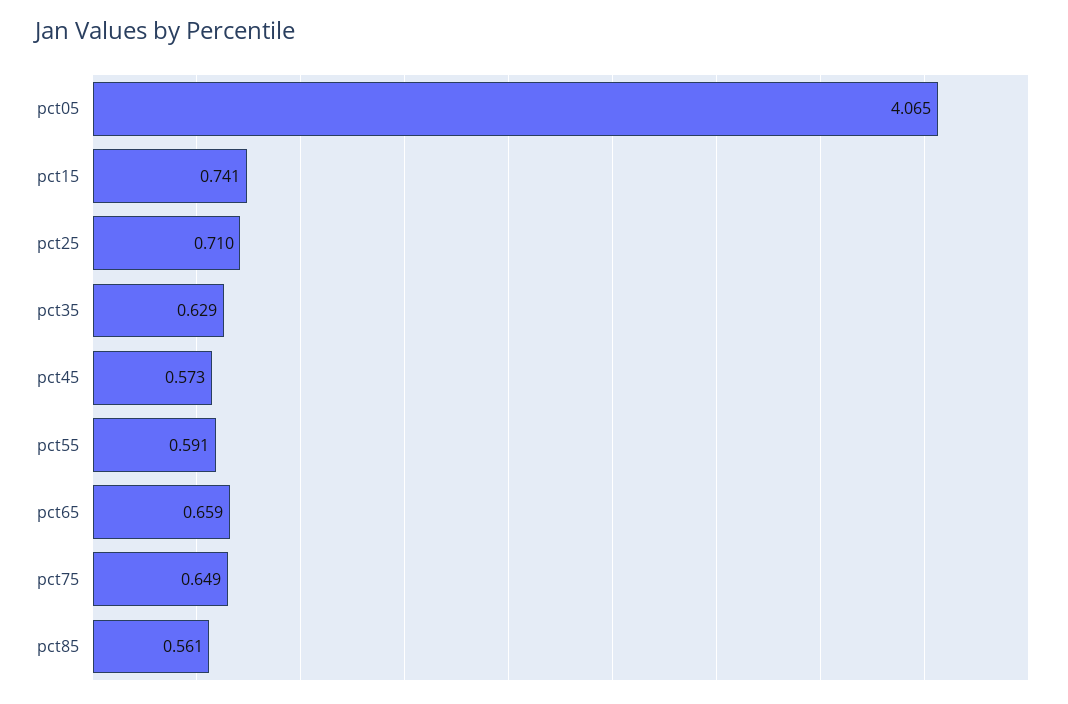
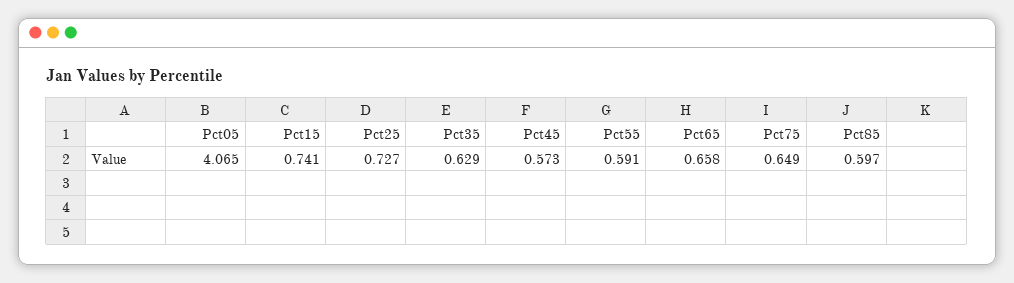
  {
    "pct05": 4.065,
    "pct15": 0.741,
-   "pct25": 0.71,
+   "pct25": 0.727,
    "pct35": 0.629,
    "pct45": 0.573,
    "pct55": 0.591,
-   "pct65": 0.659,
+   "pct65": 0.658,
    "pct75": 0.649,
-   "pct85": 0.561
+   "pct85": 0.597
  }

